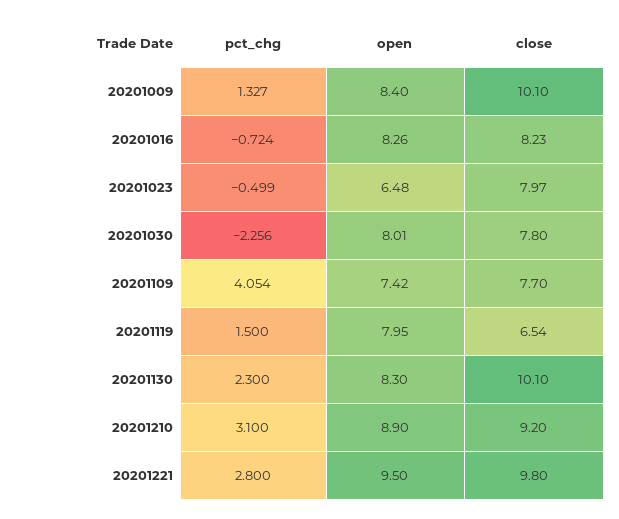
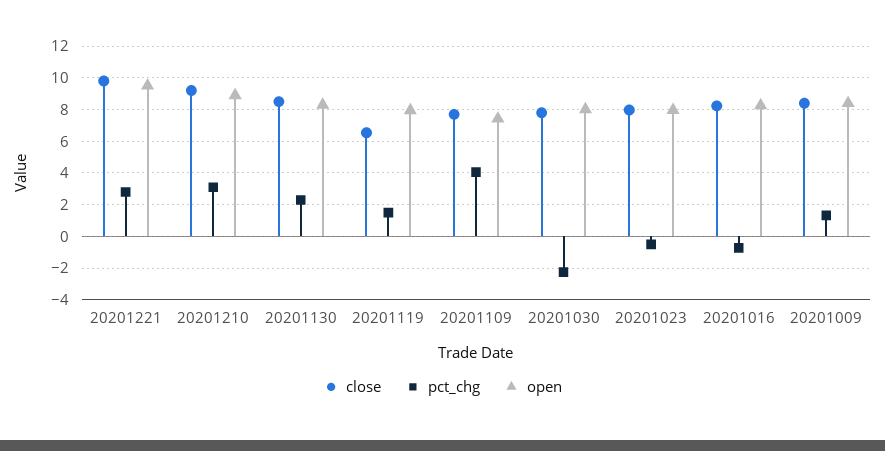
  {
    "pct_chg": {
      "20201009": 1.327,
      "20201016": -0.724,
      "20201023": -0.499,
      "20201030": -2.256,
      "20201109": 4.054,
      "20201119": 1.5,
      "20201130": 2.3,
      "20201210": 3.1,
      "20201221": 2.8
    },
    "open": {
      "20201009": 8.4,
      "20201016": 8.26,
-     "20201023": 6.48,
+     "20201023": 8,
      "20201030": 8.01,
      "20201109": 7.42,
      "20201119": 7.95,
      "20201130": 8.3,
      "20201210": 8.9,
      "20201221": 9.5
    },
    "close": {
-     "20201009": 10.1,
+     "20201009": 8.5,
      "20201016": 8.23,
      "20201023": 7.97,
      "20201030": 7.8,
      "20201109": 7.7,
      "20201119": 6.54,
-     "20201130": 10.1,
+     "20201130": 8.5,
      "20201210": 9.2,
      "20201221": 9.8
    }
  }

